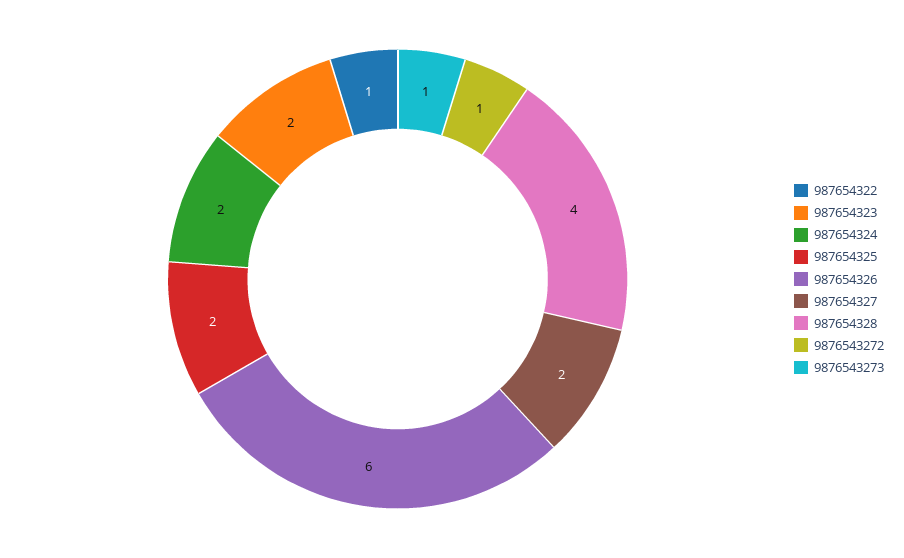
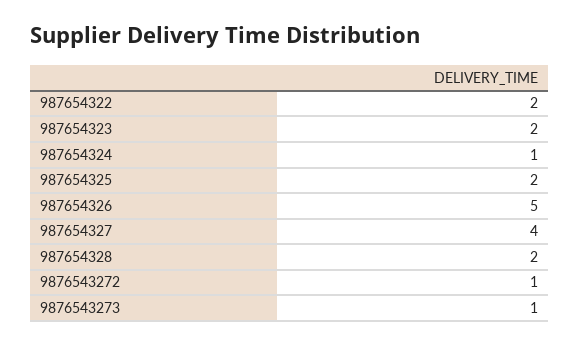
  {
-   "987654322": 1,
+   "987654322": 2,
    "987654323": 2,
-   "987654324": 2,
+   "987654324": 1,
    "987654325": 2,
-   "987654326": 6,
+   "987654326": 5,
-   "987654327": 2,
+   "987654327": 4,
-   "987654328": 4,
+   "987654328": 2,
    "9876543272": 1,
    "9876543273": 1
  }

